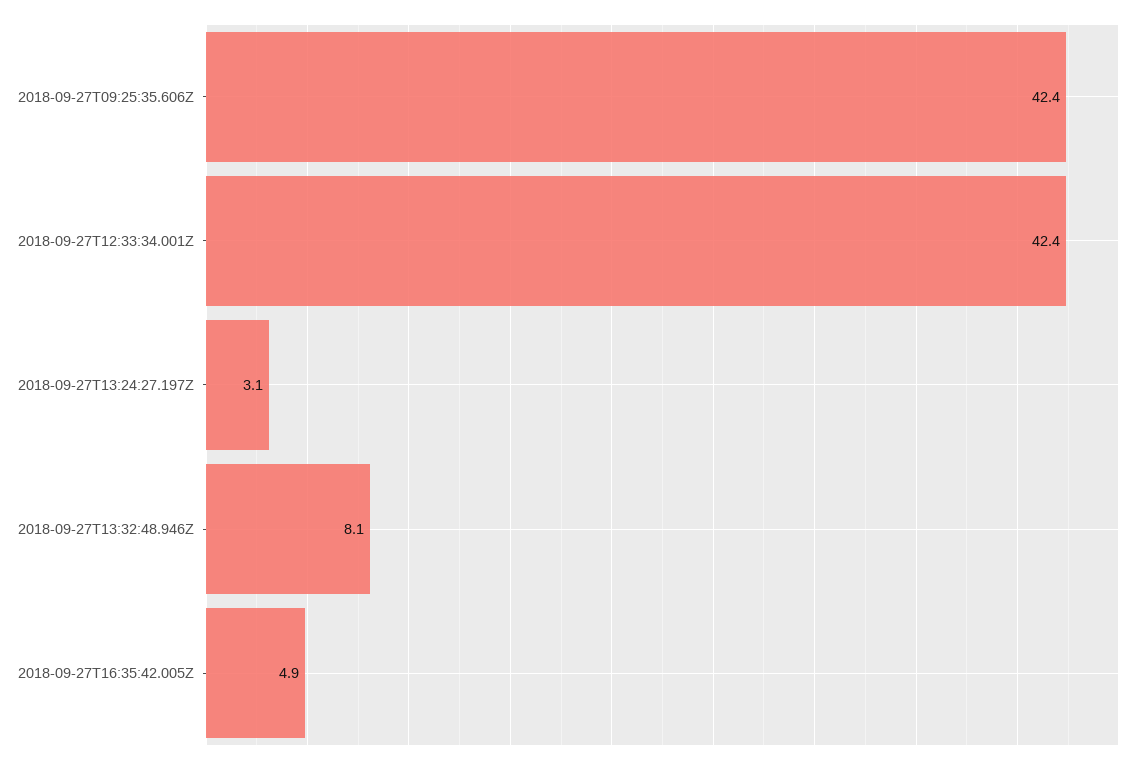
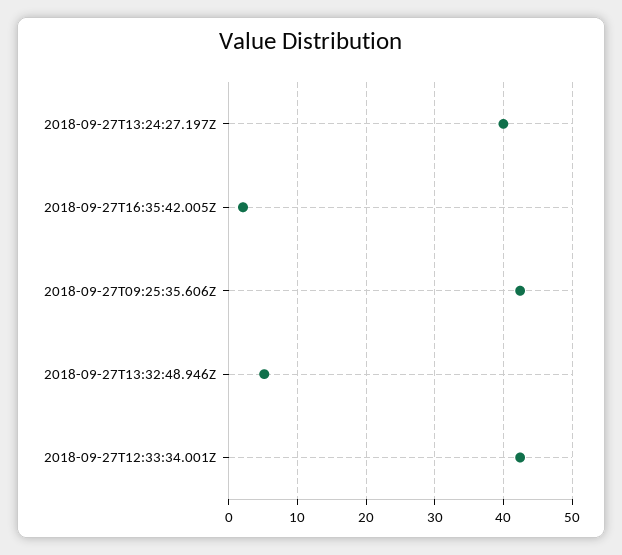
  {
    "2018-09-27T09:25:35.606Z": 42.4,
    "2018-09-27T12:33:34.001Z": 42.4,
-   "2018-09-27T13:24:27.197Z": 3.1,
+   "2018-09-27T13:24:27.197Z": 40,
-   "2018-09-27T13:32:48.946Z": 8.1,
+   "2018-09-27T13:32:48.946Z": 5,
-   "2018-09-27T16:35:42.005Z": 4.9
+   "2018-09-27T16:35:42.005Z": 2
  }

